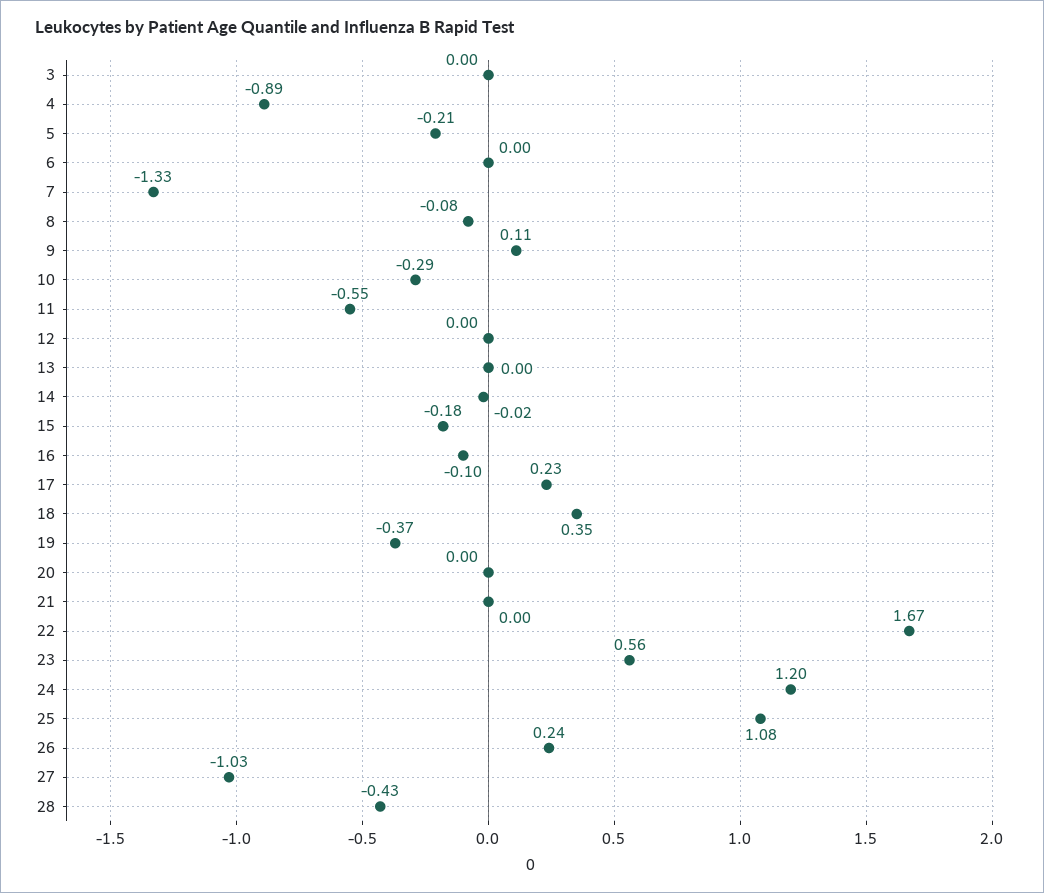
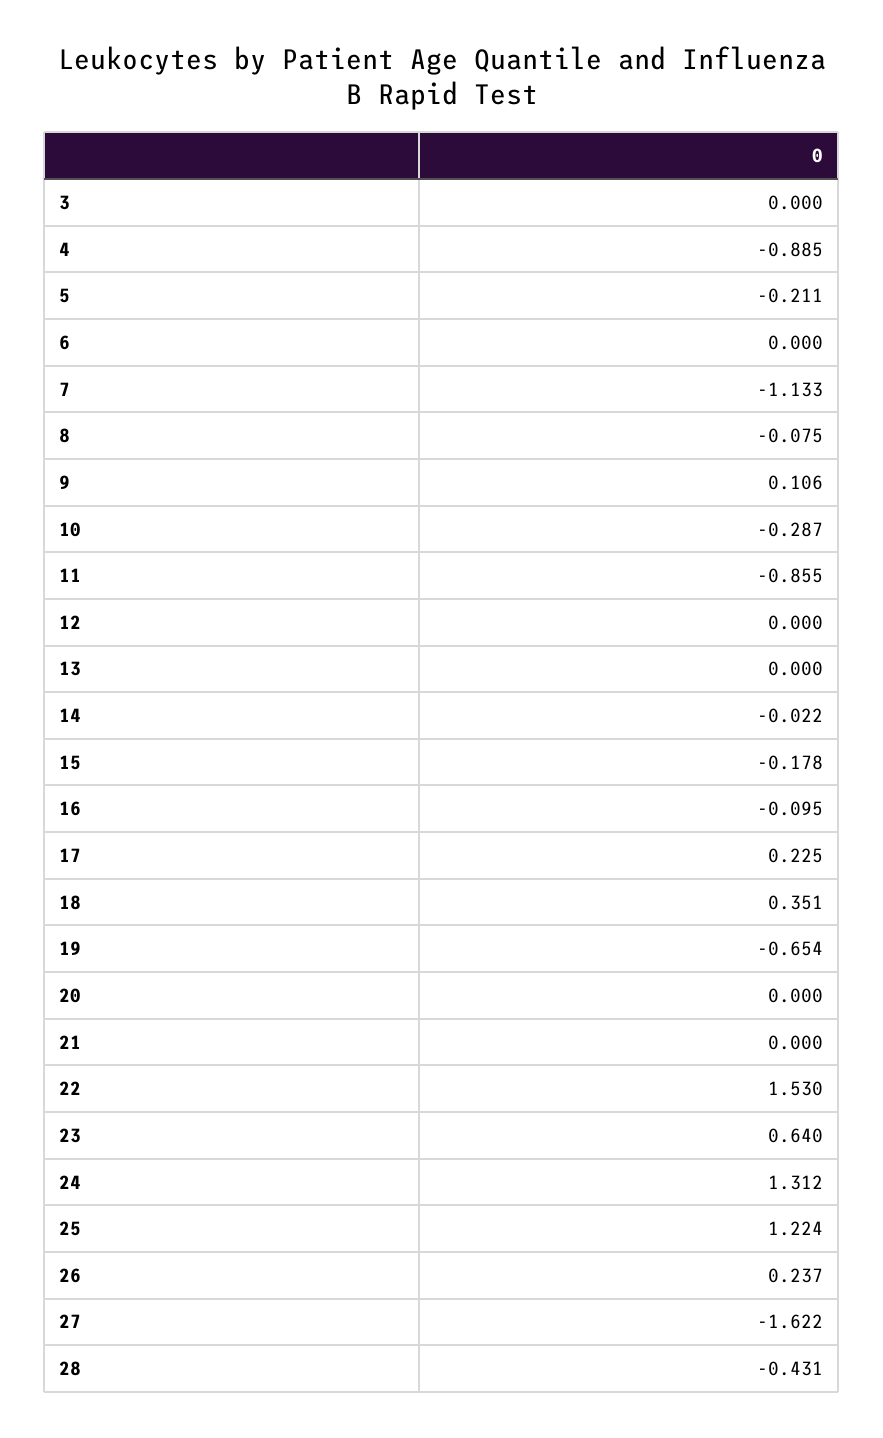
  {
    "3": 0,
    "4": -0.885,
    "5": -0.211,
    "6": 0,
-   "7": -1.33,
+   "7": -1.133,
    "8": -0.075,
    "9": 0.106,
    "10": -0.287,
-   "11": -0.55,
+   "11": -0.855,
    "12": 0,
    "13": 0,
    "14": -0.022,
    "15": -0.178,
    "16": -0.095,
    "17": 0.225,
    "18": 0.351,
-   "19": -0.37,
+   "19": -0.654,
    "20": 0,
    "21": 0,
-   "22": 1.67,
+   "22": 1.53,
-   "23": 0.56,
+   "23": 0.64,
-   "24": 1.2,
+   "24": 1.312,
-   "25": 1.08,
+   "25": 1.224,
    "26": 0.237,
-   "27": -1.03,
+   "27": -1.622,
    "28": -0.431
  }

